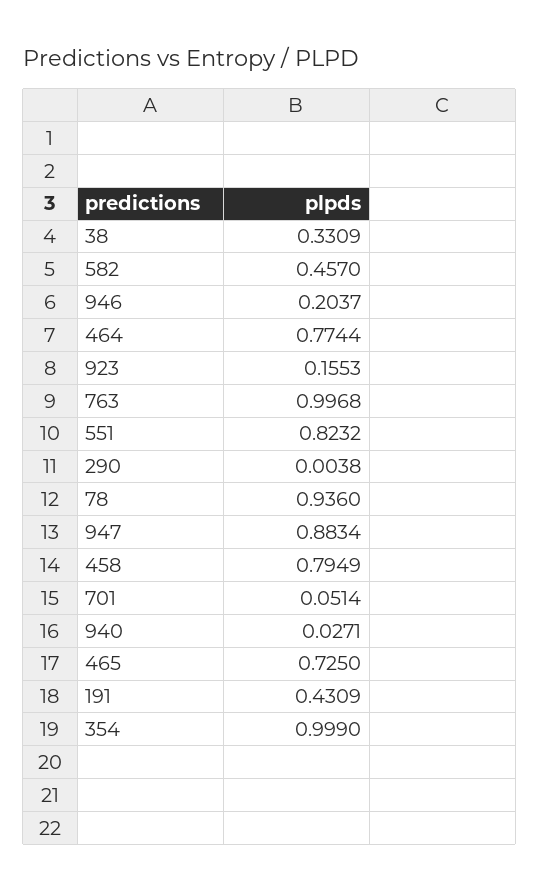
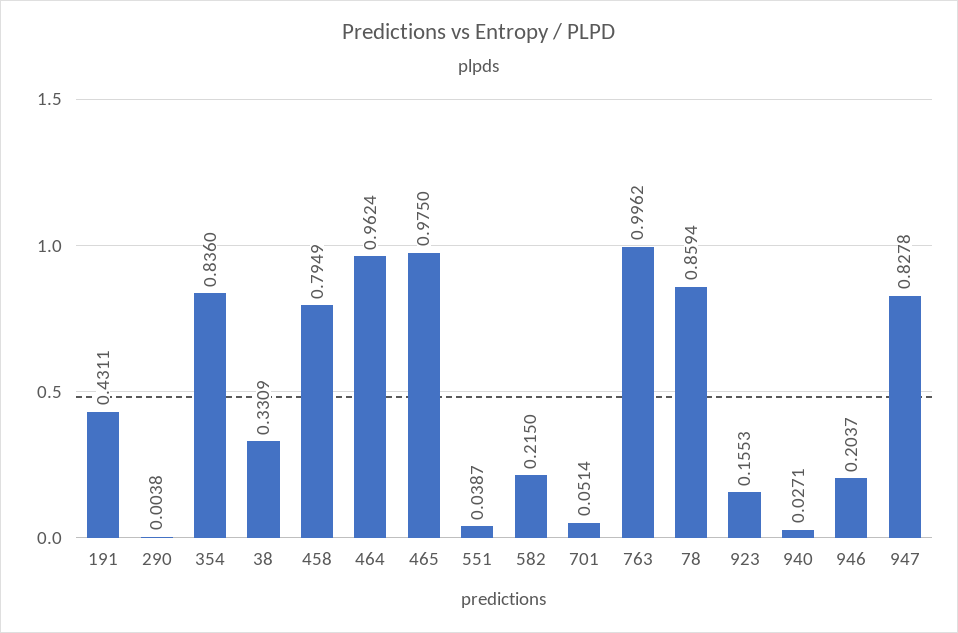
  {
    "38": 0.3309,
-   "582": 0.457,
+   "582": 0.215,
    "946": 0.2037,
-   "464": 0.7744,
+   "464": 0.9624,
    "923": 0.1553,
-   "763": 0.9968,
+   "763": 0.9962,
-   "551": 0.8232,
+   "551": 0.0387,
    "290": 0.0038,
-   "78": 0.936,
+   "78": 0.8594,
-   "947": 0.8834,
+   "947": 0.8278,
    "458": 0.7949,
    "701": 0.0514,
    "940": 0.0271,
-   "465": 0.725,
+   "465": 0.975,
-   "191": 0.4309,
+   "191": 0.4311,
-   "354": 0.999
+   "354": 0.836
  }

